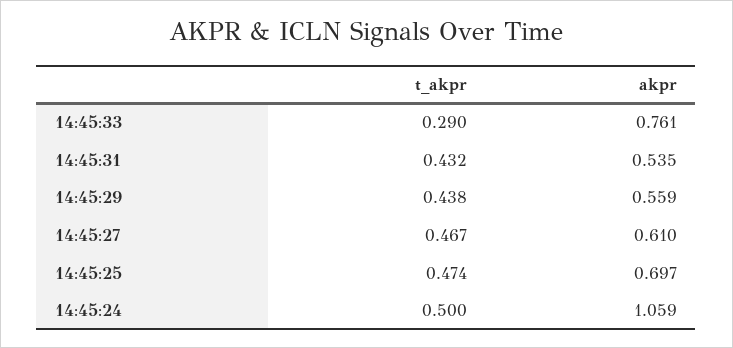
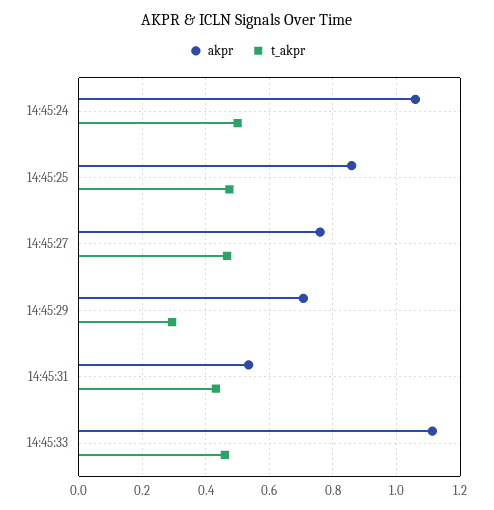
  {
    "t_akpr": {
-     "14:45:33": 0.29,
+     "14:45:33": 0.46,
      "14:45:31": 0.432,
-     "14:45:29": 0.438,
+     "14:45:29": 0.3,
      "14:45:27": 0.467,
      "14:45:25": 0.474,
      "14:45:24": 0.5
    },
    "akpr": {
-     "14:45:33": 0.761,
+     "14:45:33": 1.12,
      "14:45:31": 0.535,
-     "14:45:29": 0.559,
+     "14:45:29": 0.7,
-     "14:45:27": 0.61,
+     "14:45:27": 0.76,
-     "14:45:25": 0.697,
+     "14:45:25": 0.86,
      "14:45:24": 1.059
    }
  }

